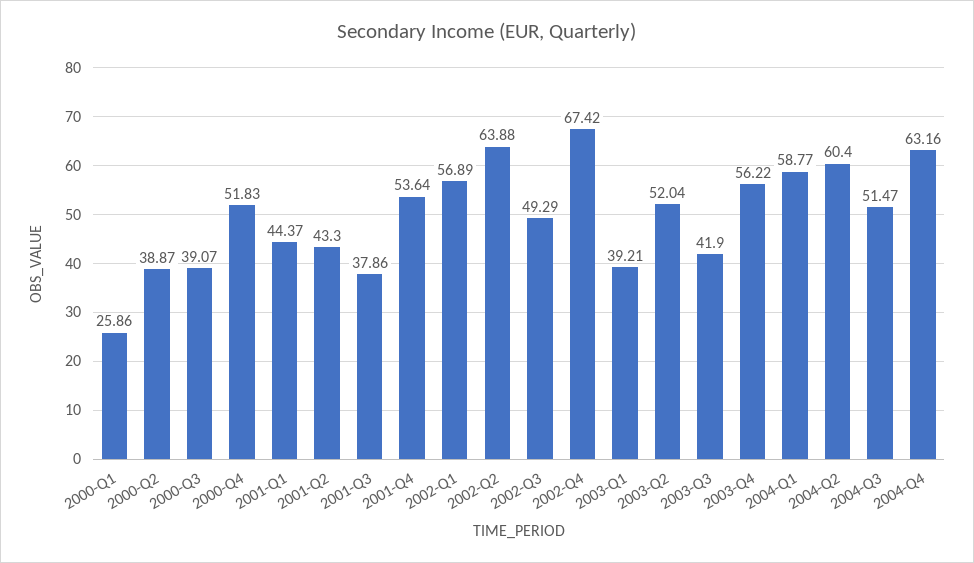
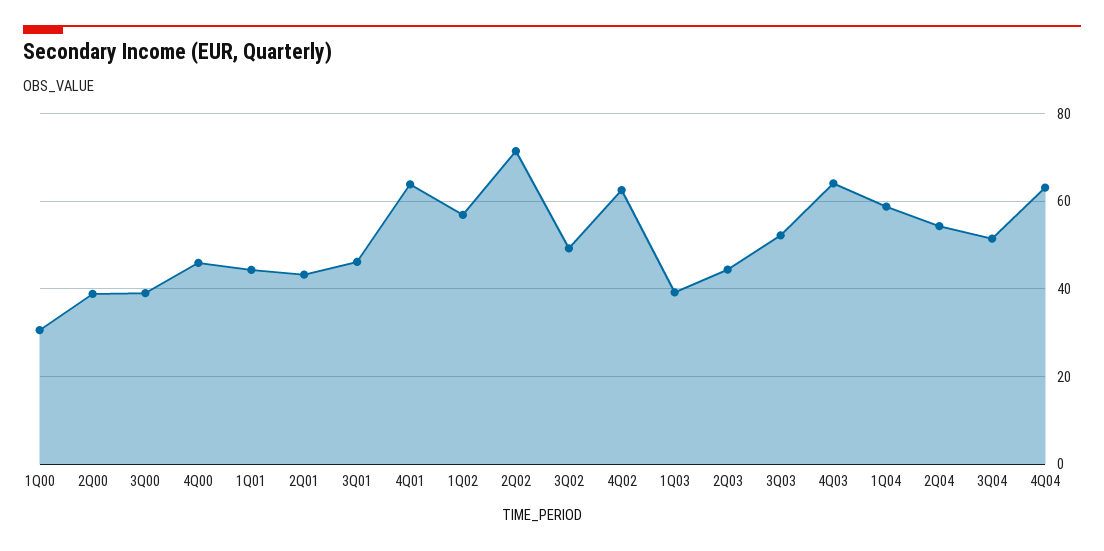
  {
-   "2000-Q1": 25.86,
+   "2000-Q1": 30,
    "2000-Q2": 38.87,
    "2000-Q3": 39.07,
-   "2000-Q4": 51.83,
+   "2000-Q4": 46,
    "2001-Q1": 44.37,
    "2001-Q2": 43.3,
-   "2001-Q3": 37.86,
+   "2001-Q3": 46,
-   "2001-Q4": 53.64,
+   "2001-Q4": 64,
    "2002-Q1": 56.89,
-   "2002-Q2": 63.88,
+   "2002-Q2": 72,
    "2002-Q3": 49.29,
-   "2002-Q4": 67.42,
+   "2002-Q4": 62,
    "2003-Q1": 39.21,
-   "2003-Q2": 52.04,
+   "2003-Q2": 44,
-   "2003-Q3": 41.9,
+   "2003-Q3": 52,
-   "2003-Q4": 56.22,
+   "2003-Q4": 64,
    "2004-Q1": 58.77,
-   "2004-Q2": 60.4,
+   "2004-Q2": 54,
    "2004-Q3": 51.47,
    "2004-Q4": 63.16
  }

